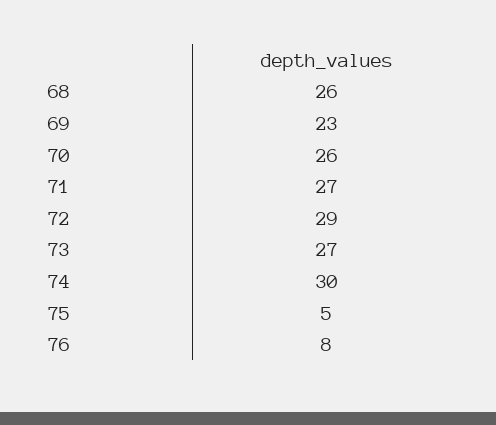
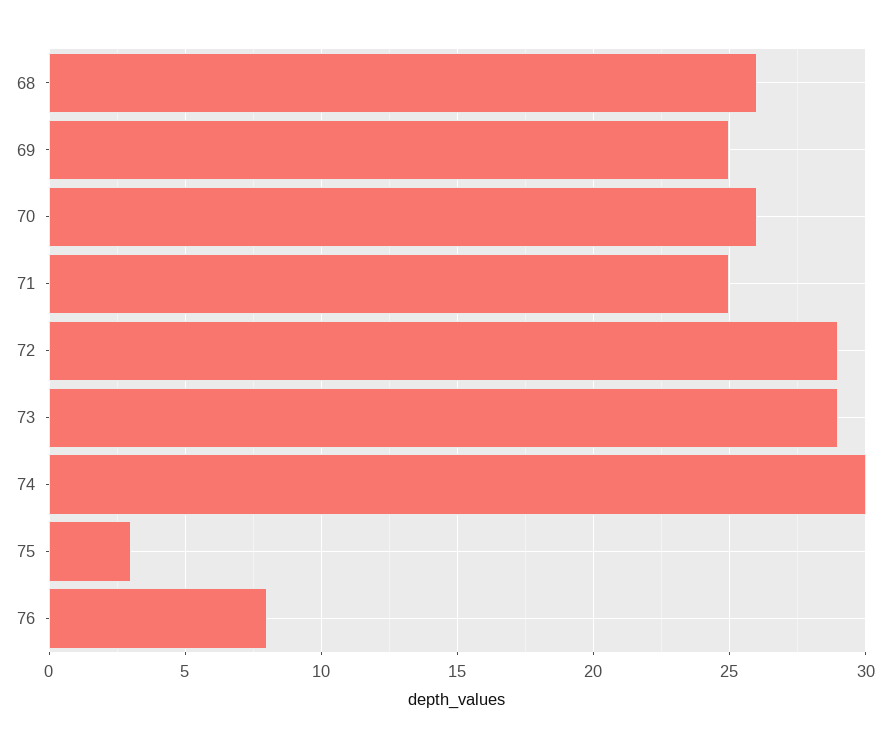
  {
    "68": 26,
-   "69": 23,
+   "69": 25,
    "70": 26,
-   "71": 27,
+   "71": 25,
    "72": 29,
-   "73": 27,
+   "73": 29,
    "74": 30,
-   "75": 5,
+   "75": 3,
    "76": 8
  }

